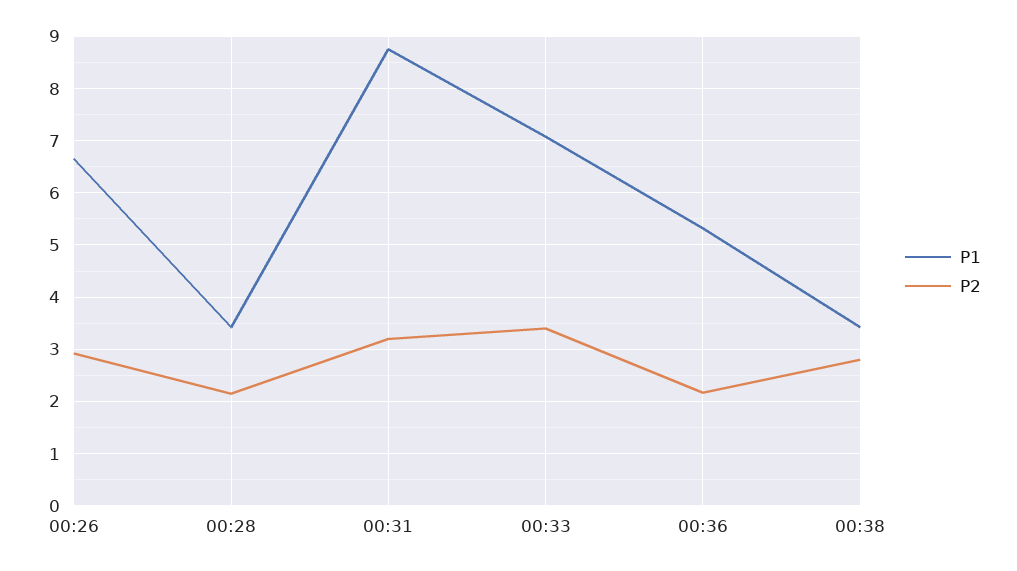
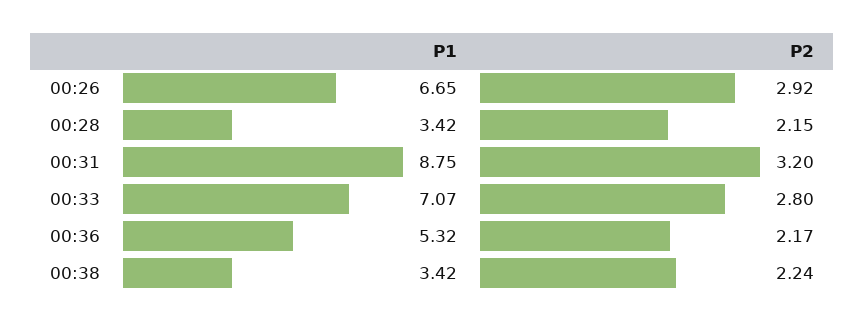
  {
    "P1": {
      "00:26": 6.65,
      "00:28": 3.42,
      "00:31": 8.75,
      "00:33": 7.07,
      "00:36": 5.32,
      "00:38": 3.42
    },
    "P2": {
      "00:26": 2.92,
      "00:28": 2.15,
      "00:31": 3.2,
-     "00:33": 3.4,
+     "00:33": 2.8,
      "00:36": 2.17,
-     "00:38": 2.8
+     "00:38": 2.24
    }
  }

